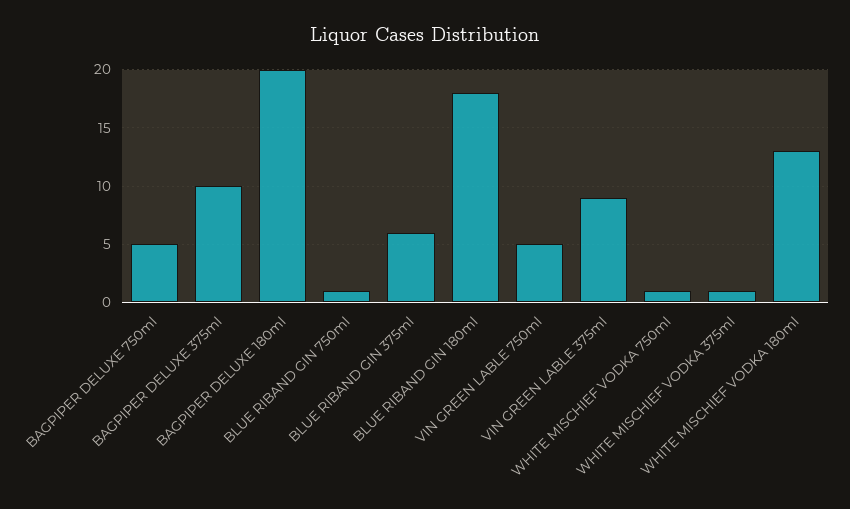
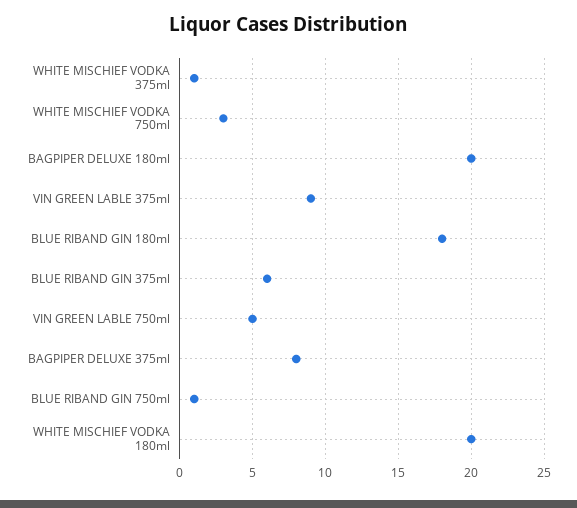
  {
-   "BAGPIPER DELUXE 750ml": 5,
-   "BAGPIPER DELUXE 375ml": 10,
+   "BAGPIPER DELUXE 375ml": 8,
    "BAGPIPER DELUXE 180ml": 20,
    "BLUE RIBAND GIN 750ml": 1,
    "BLUE RIBAND GIN 375ml": 6,
    "BLUE RIBAND GIN 180ml": 18,
    "VIN GREEN LABLE 750ml": 5,
    "VIN GREEN LABLE 375ml": 9,
-   "WHITE MISCHIEF VODKA 750ml": 1,
+   "WHITE MISCHIEF VODKA 750ml": 3,
    "WHITE MISCHIEF VODKA 375ml": 1,
-   "WHITE MISCHIEF VODKA 180ml": 13
+   "WHITE MISCHIEF VODKA 180ml": 20
  }

